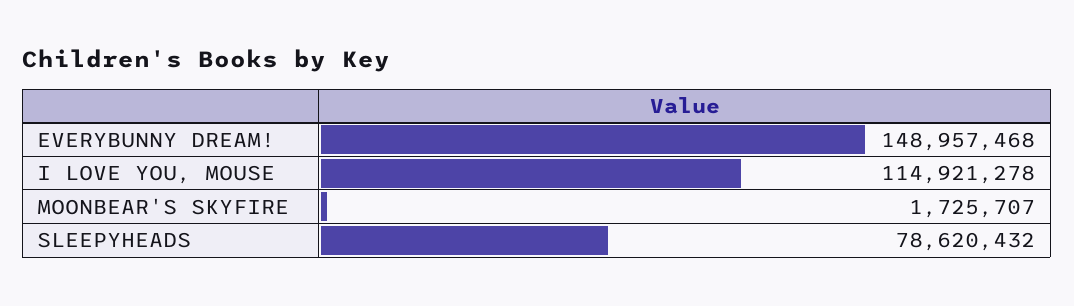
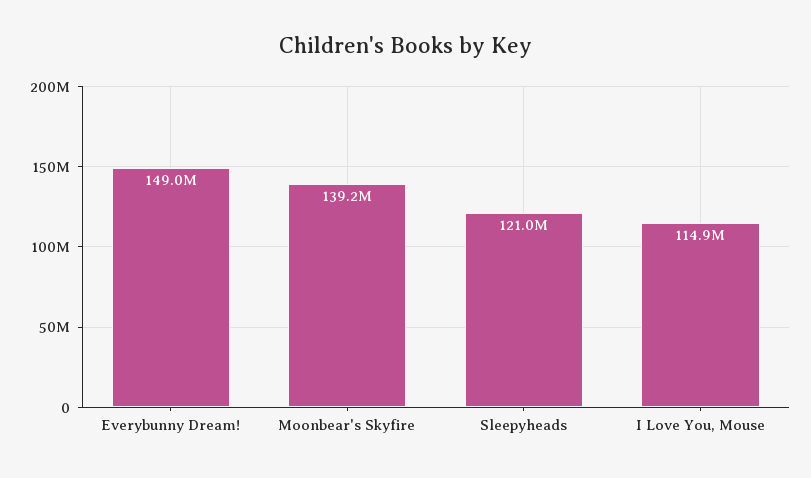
  {
    "EVERYBUNNY DREAM!": 148957468,
    "I LOVE YOU, MOUSE": 114921278,
-   "MOONBEAR'S SKYFIRE": 1725707,
+   "MOONBEAR'S SKYFIRE": 139200000,
-   "SLEEPYHEADS": 78620432
+   "SLEEPYHEADS": 121000000
  }

